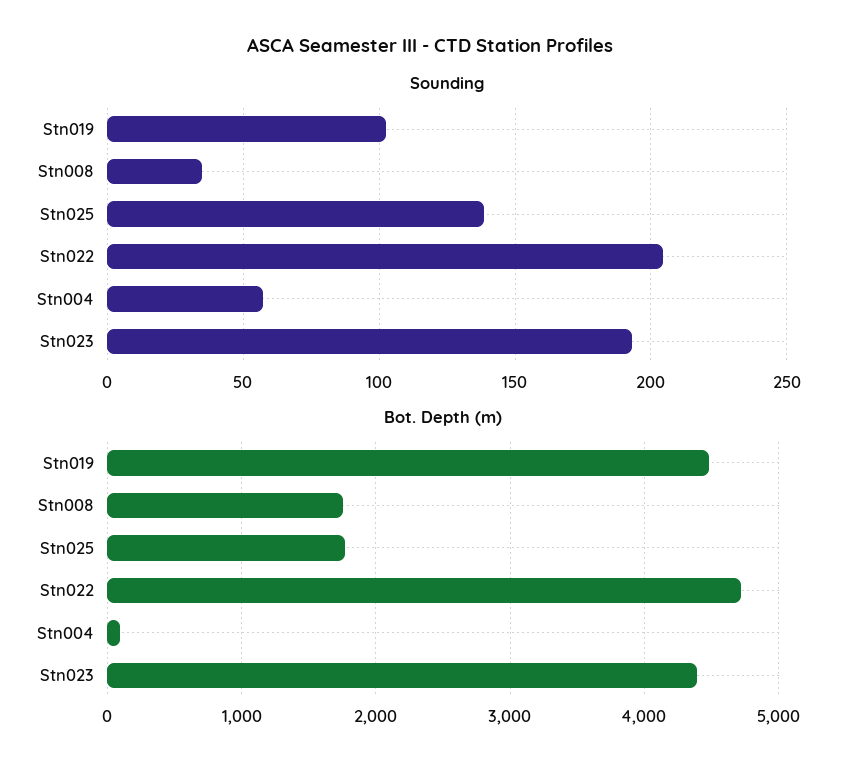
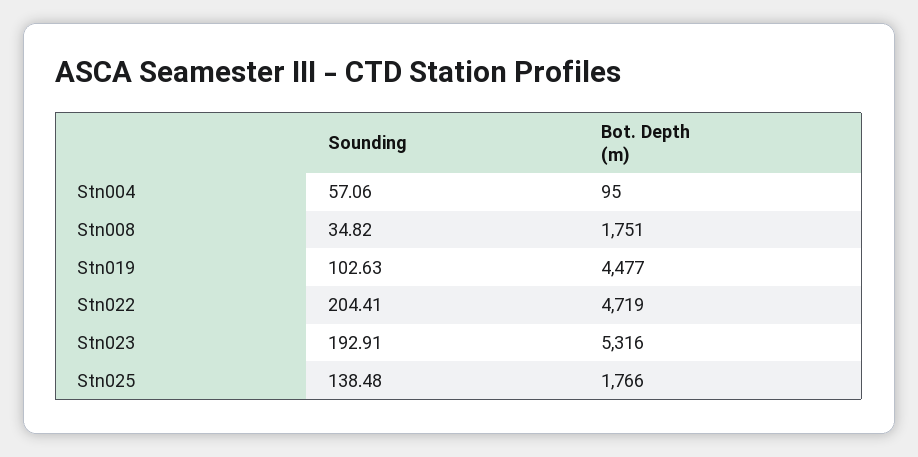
  {
    "Sounding": {
      "Stn019": 102.63,
      "Stn008": 34.82,
      "Stn025": 138.48,
      "Stn022": 204.41,
      "Stn004": 57.06,
      "Stn023": 192.91
    },
    "Bot. Depth (m)": {
      "Stn019": 4477,
      "Stn008": 1751,
      "Stn025": 1766,
      "Stn022": 4719,
      "Stn004": 95,
-     "Stn023": 4400
+     "Stn023": 5316
    }
  }

